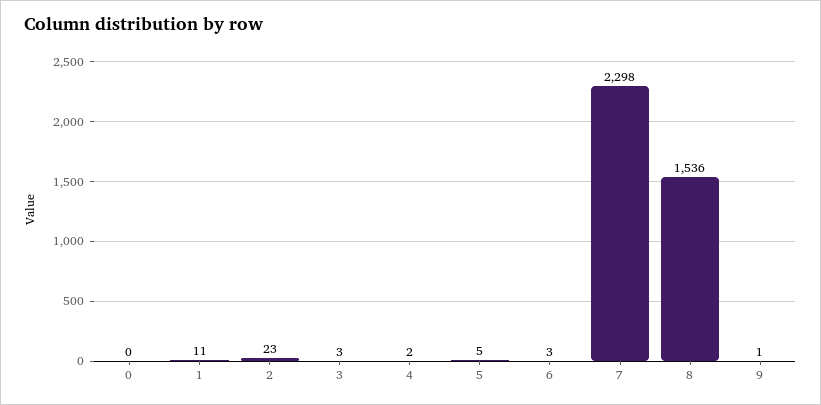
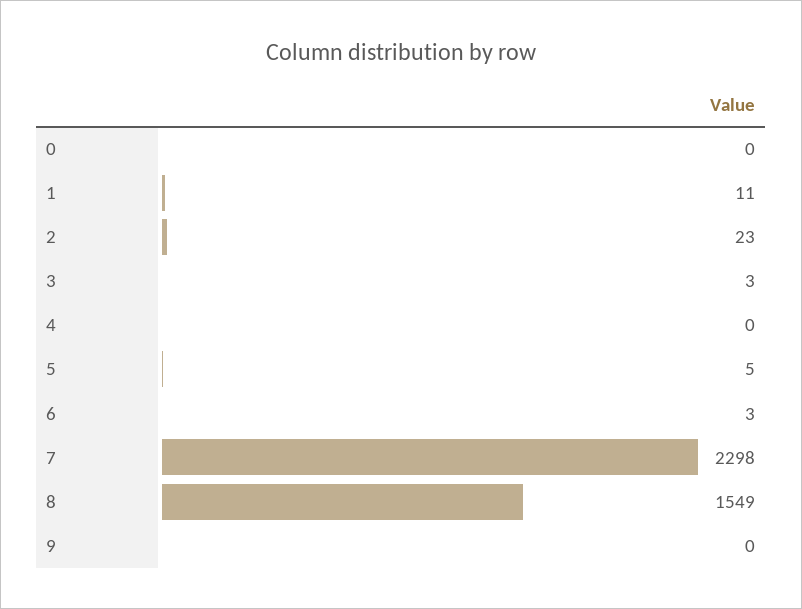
  {
    "0": 0,
    "1": 11,
    "2": 23,
    "3": 3,
-   "4": 2,
+   "4": 0,
    "5": 5,
    "6": 3,
    "7": 2298,
-   "8": 1536,
+   "8": 1549,
-   "9": 1
+   "9": 0
  }

